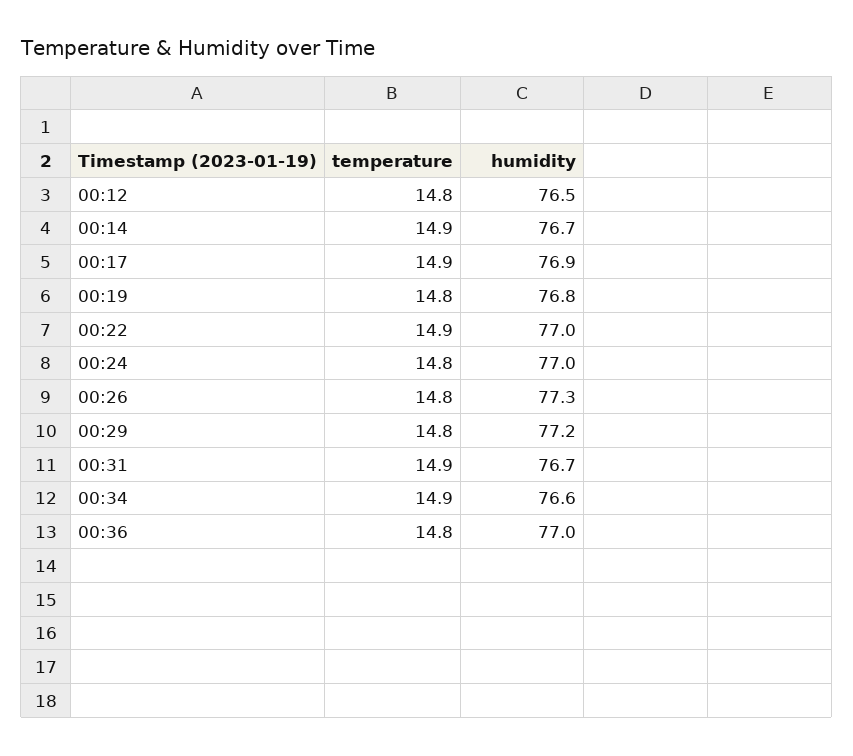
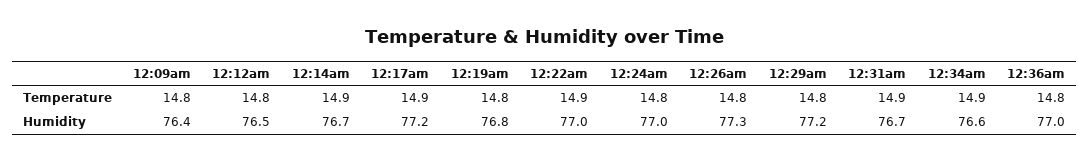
  {
    "temperature": {
      "00:12": 14.8,
      "00:14": 14.9,
      "00:17": 14.9,
      "00:19": 14.8,
      "00:22": 14.9,
      "00:24": 14.8,
      "00:26": 14.8,
      "00:29": 14.8,
      "00:31": 14.9,
      "00:34": 14.9,
-     "00:36": 14.8
+     "00:36": 14.8,
+     "12:09am": 14.8
    },
    "humidity": {
      "00:12": 76.5,
      "00:14": 76.7,
-     "00:17": 76.9,
+     "00:17": 77.2,
      "00:19": 76.8,
      "00:22": 77,
      "00:24": 77,
      "00:26": 77.3,
      "00:29": 77.2,
      "00:31": 76.7,
      "00:34": 76.6,
-     "00:36": 77
+     "00:36": 77,
+     "12:09am": 76.4
    }
  }

